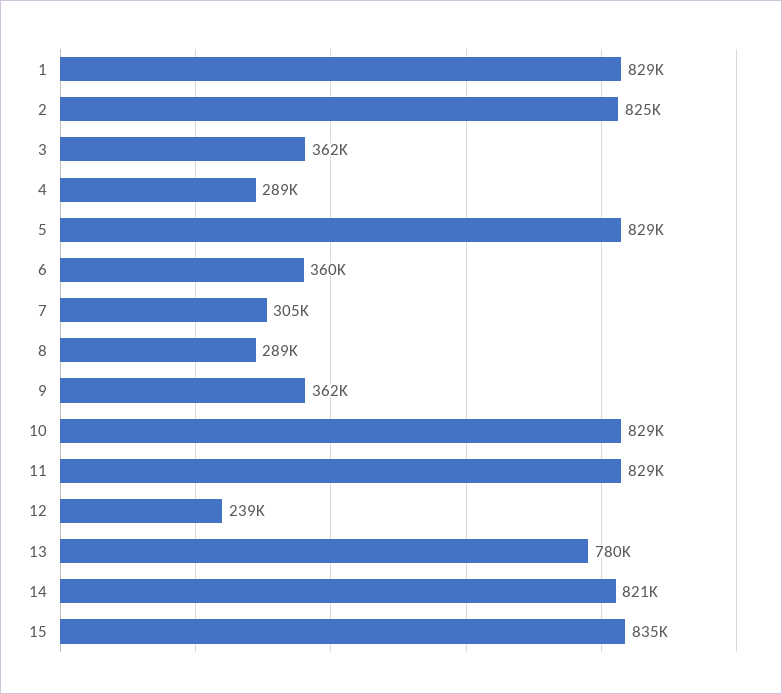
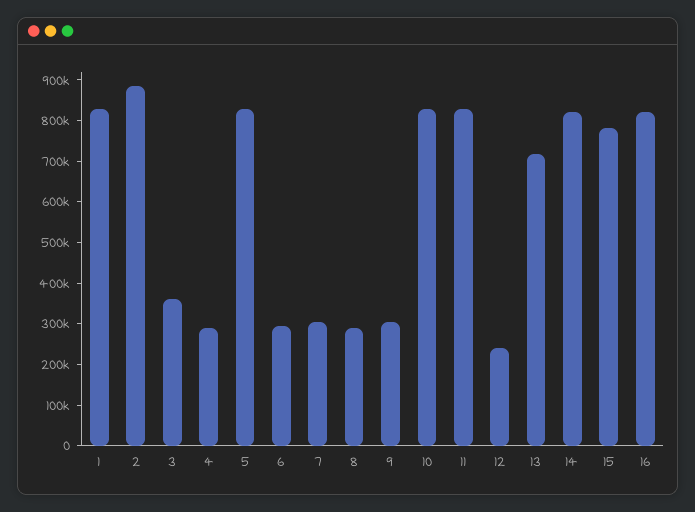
  {
    "1": 829000,
-   "2": 825000,
+   "2": 880000,
    "3": 362000,
    "4": 289000,
    "5": 829000,
-   "6": 360000,
+   "6": 300000,
    "7": 305000,
    "8": 289000,
-   "9": 362000,
+   "9": 300000,
    "10": 829000,
    "11": 829000,
    "12": 239000,
-   "13": 780000,
+   "13": 720000,
    "14": 821000,
-   "15": 835000
+   "15": 780000,
+   "16": 820000
  }

